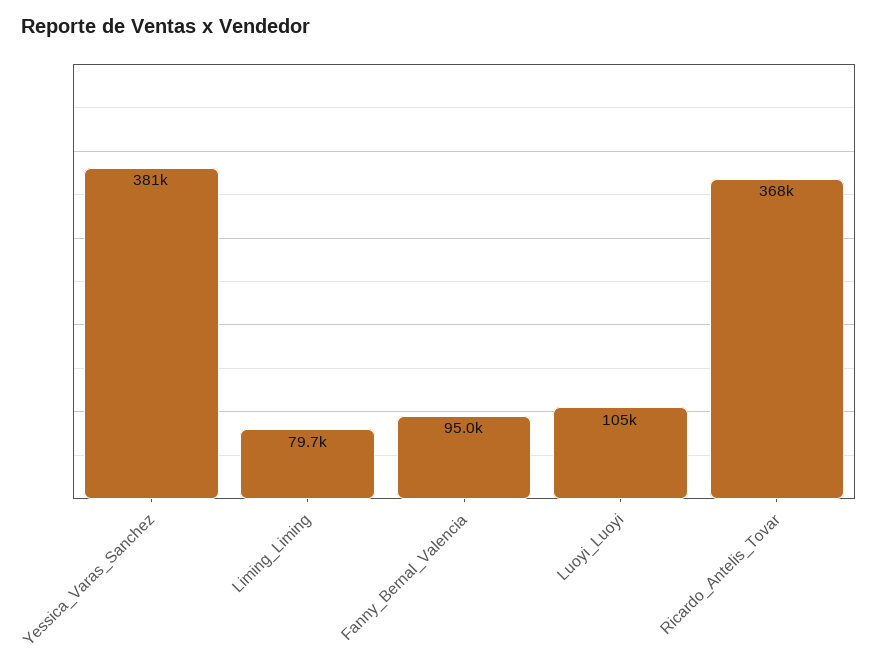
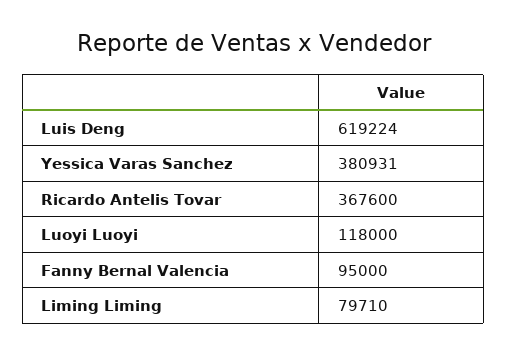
  {
    "Yessica_Varas_Sanchez": 380931,
    "Liming_Liming": 79710,
    "Fanny_Bernal_Valencia": 95000,
-   "Luoyi_Luoyi": 105000,
+   "Luoyi_Luoyi": 118000,
-   "Ricardo_Antelis_Tovar": 367600
+   "Ricardo_Antelis_Tovar": 367600,
+   "Luis Deng": 619224
  }

